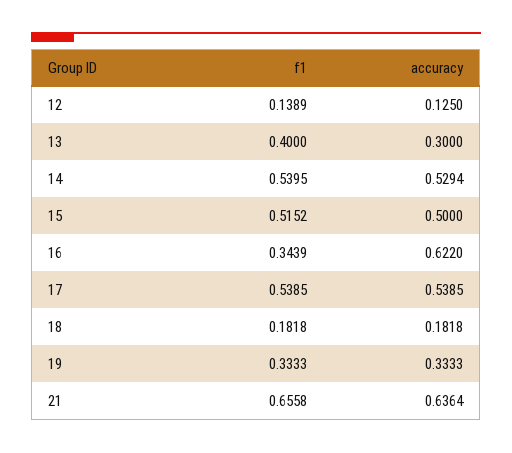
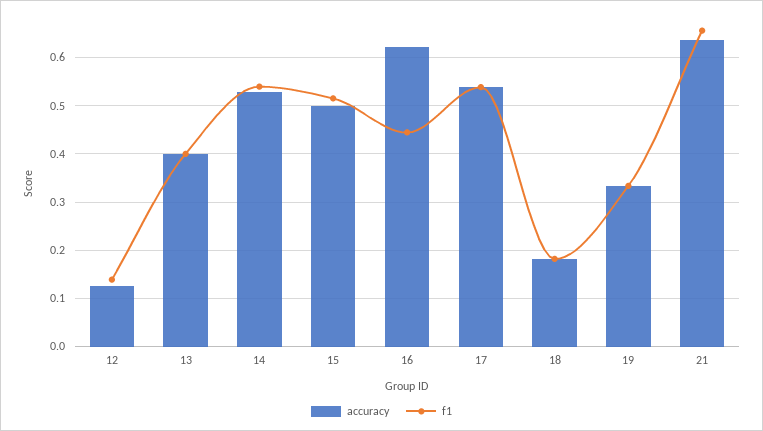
  {
    "f1": {
      "12": 0.1389,
      "13": 0.4,
      "14": 0.5395,
      "15": 0.5152,
-     "16": 0.3439,
+     "16": 0.44,
      "17": 0.5385,
      "18": 0.1818,
      "19": 0.3333,
      "21": 0.6558
    },
    "accuracy": {
      "12": 0.125,
-     "13": 0.3,
+     "13": 0.4,
      "14": 0.5294,
      "15": 0.5,
      "16": 0.622,
      "17": 0.5385,
      "18": 0.1818,
      "19": 0.3333,
      "21": 0.6364
    }
  }

